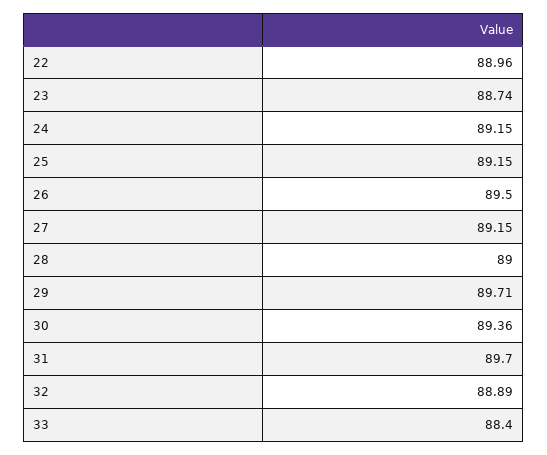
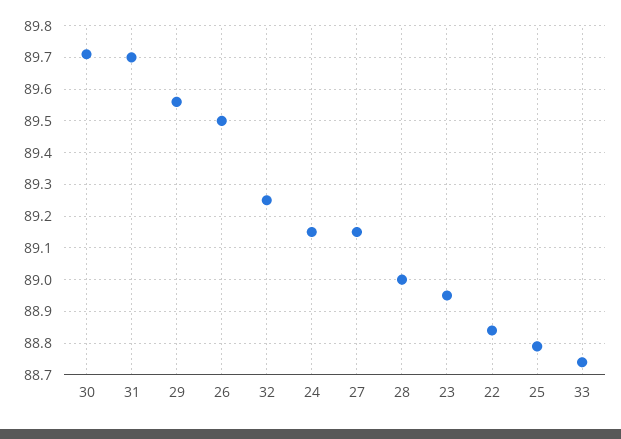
  {
-   "22": 88.96,
+   "22": 88.85,
-   "23": 88.74,
+   "23": 88.95,
    "24": 89.15,
-   "25": 89.15,
+   "25": 88.8,
    "26": 89.5,
    "27": 89.15,
    "28": 89,
-   "29": 89.71,
+   "29": 89.55,
-   "30": 89.36,
+   "30": 89.7,
    "31": 89.7,
-   "32": 88.89,
+   "32": 89.25,
-   "33": 88.4
+   "33": 88.75
  }

